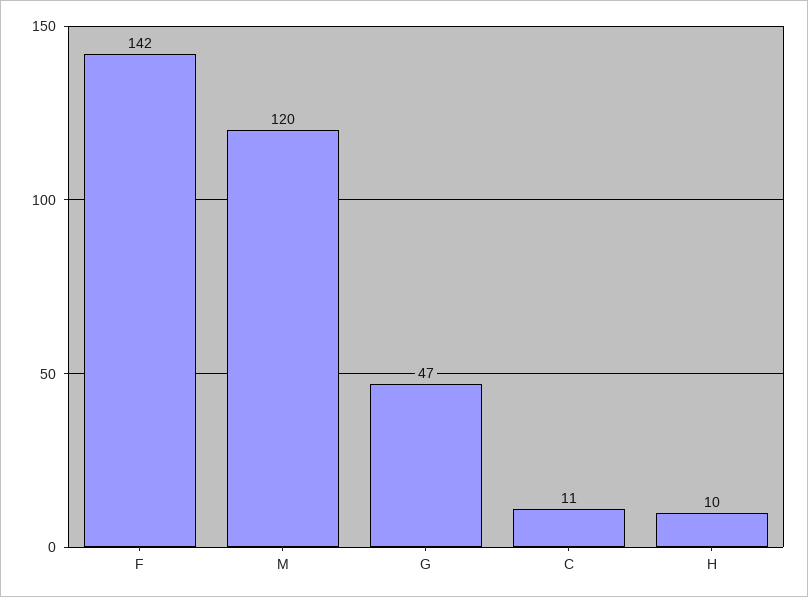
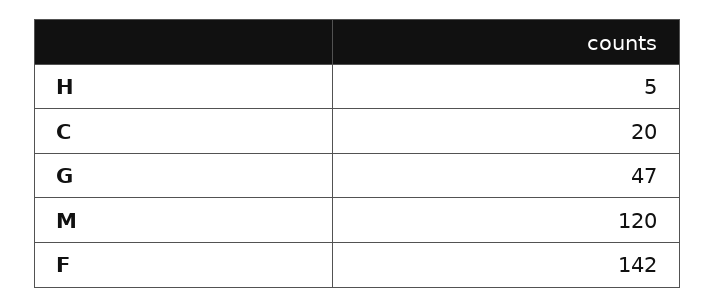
  {
    "F": 142,
    "M": 120,
    "G": 47,
-   "C": 11,
+   "C": 20,
-   "H": 10
+   "H": 5
  }

